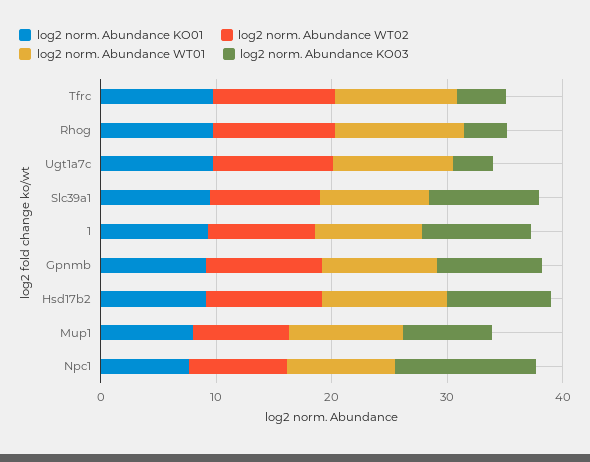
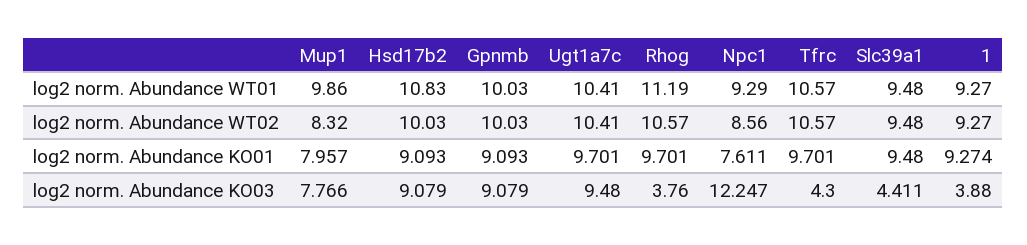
  {
    "log2 norm. Abundance KO01": {
      "Tfrc": 9.701,
      "Rhog": 9.701,
      "Ugt1a7c": 9.701,
      "Slc39a1": 9.48,
      "1": 9.274,
      "Gpnmb": 9.093,
      "Hsd17b2": 9.093,
      "Mup1": 7.957,
      "Npc1": 7.611
    },
    "log2 norm. Abundance WT02": {
      "Tfrc": 10.57,
      "Rhog": 10.57,
      "Ugt1a7c": 10.41,
      "Slc39a1": 9.48,
      "1": 9.27,
      "Gpnmb": 10.03,
      "Hsd17b2": 10.03,
      "Mup1": 8.32,
      "Npc1": 8.56
    },
    "log2 norm. Abundance WT01": {
      "Tfrc": 10.57,
      "Rhog": 11.19,
      "Ugt1a7c": 10.41,
      "Slc39a1": 9.48,
      "1": 9.27,
      "Gpnmb": 10.03,
      "Hsd17b2": 10.83,
      "Mup1": 9.86,
      "Npc1": 9.29
    },
    "log2 norm. Abundance KO03": {
      "Tfrc": 4.3,
      "Rhog": 3.76,
-     "Ugt1a7c": 4,
+     "Ugt1a7c": 9.48,
-     "Slc39a1": 10,
+     "Slc39a1": 4.411,
-     "1": 10,
+     "1": 3.88,
      "Gpnmb": 9.079,
      "Hsd17b2": 9.079,
      "Mup1": 7.766,
      "Npc1": 12.247
    }
  }

